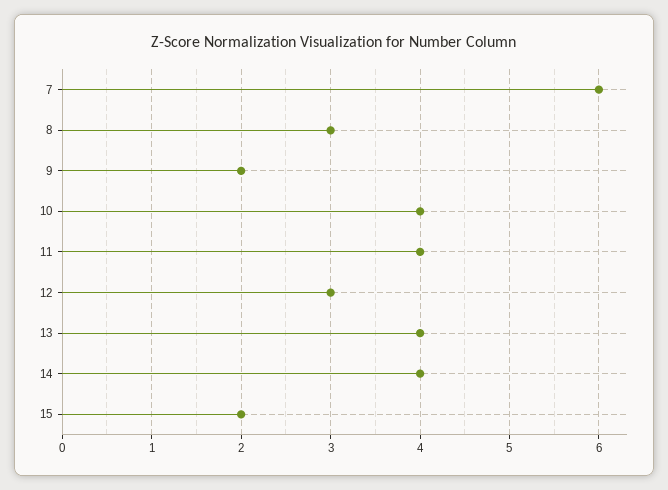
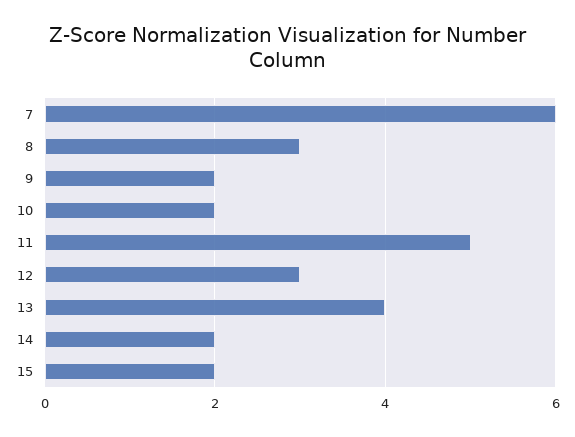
  {
    "7": 6,
    "8": 3,
    "9": 2,
-   "10": 4,
+   "10": 2,
-   "11": 4,
+   "11": 5,
    "12": 3,
    "13": 4,
-   "14": 4,
+   "14": 2,
    "15": 2
  }

